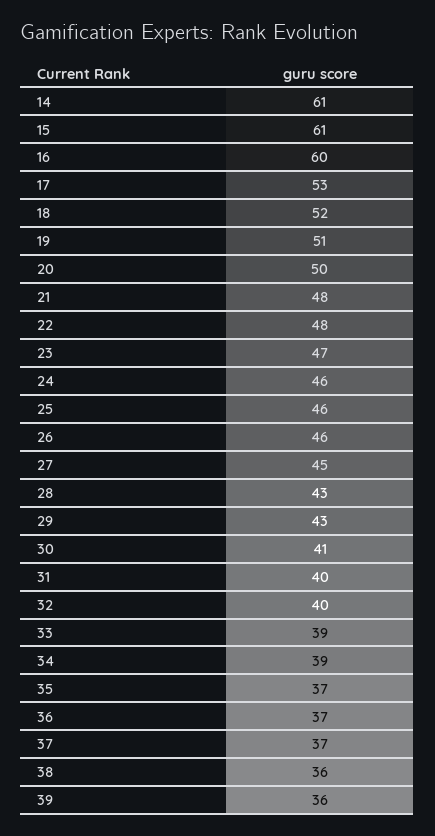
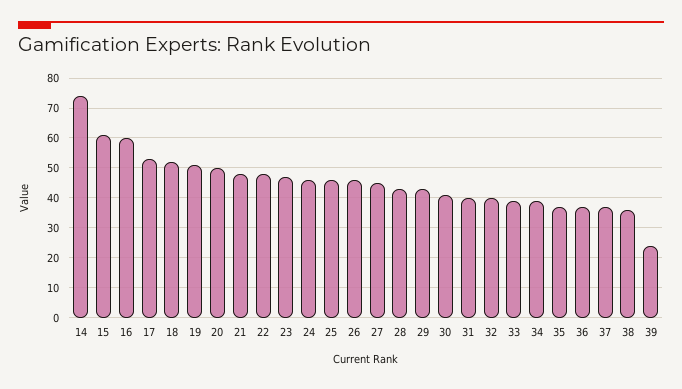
  {
-   "14": 61,
+   "14": 75,
    "15": 61,
    "16": 60,
    "17": 53,
    "18": 52,
    "19": 51,
    "20": 50,
    "21": 48,
    "22": 48,
    "23": 47,
    "24": 46,
    "25": 46,
    "26": 46,
    "27": 45,
    "28": 43,
    "29": 43,
    "30": 41,
    "31": 40,
    "32": 40,
    "33": 39,
    "34": 39,
    "35": 37,
    "36": 37,
    "37": 37,
    "38": 36,
-   "39": 36
+   "39": 25
  }

